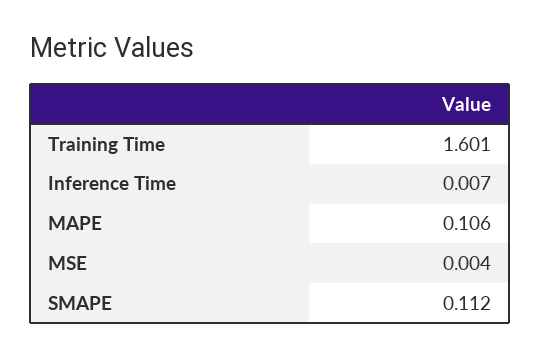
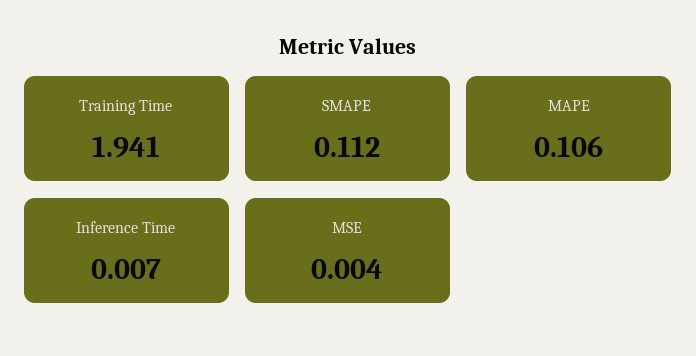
  {
-   "Training Time": 1.601,
+   "Training Time": 1.941,
    "Inference Time": 0.007,
    "MAPE": 0.106,
    "MSE": 0.004,
    "SMAPE": 0.112
  }

